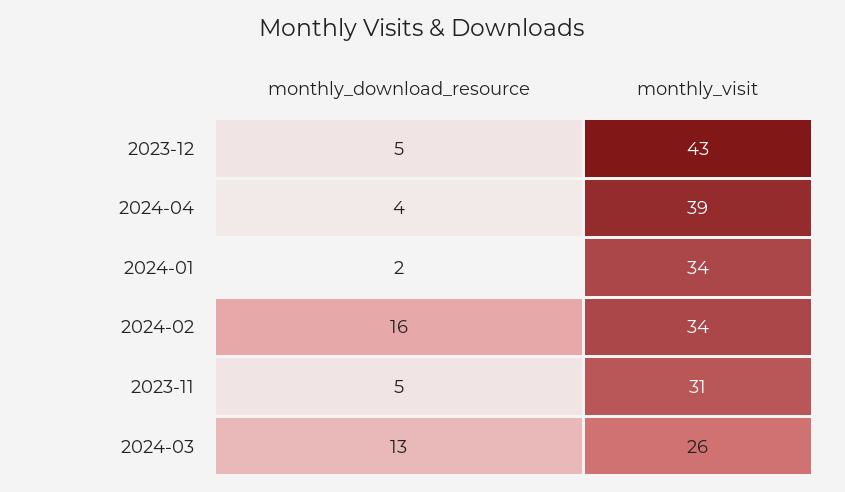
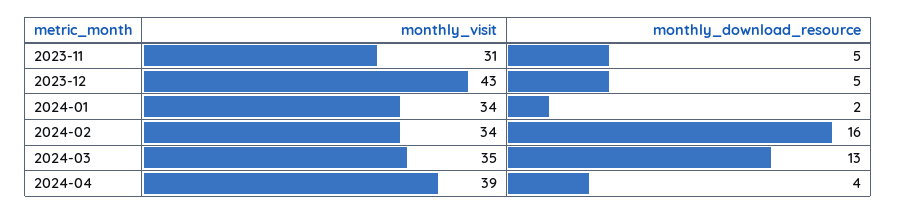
  {
    "monthly_download_resource": {
      "2023-12": 5,
      "2024-04": 4,
      "2024-01": 2,
      "2024-02": 16,
      "2023-11": 5,
      "2024-03": 13
    },
    "monthly_visit": {
      "2023-12": 43,
      "2024-04": 39,
      "2024-01": 34,
      "2024-02": 34,
      "2023-11": 31,
-     "2024-03": 26
+     "2024-03": 35
    }
  }

